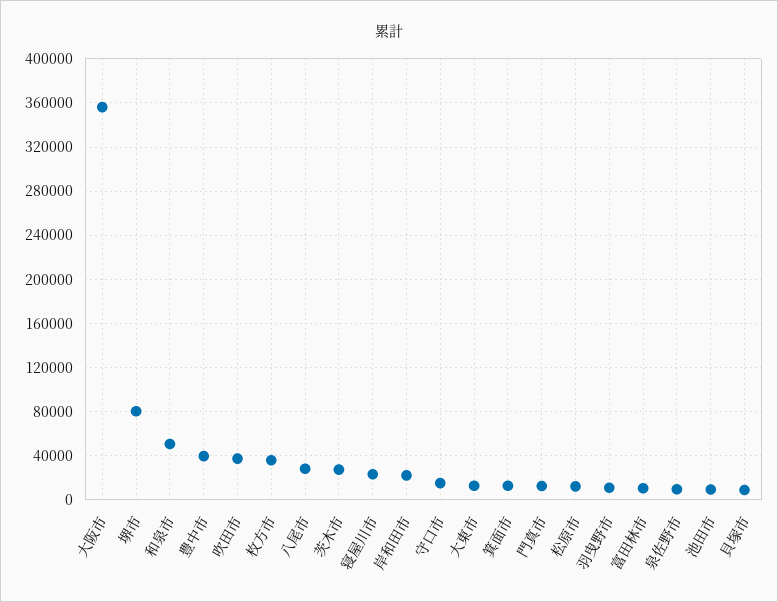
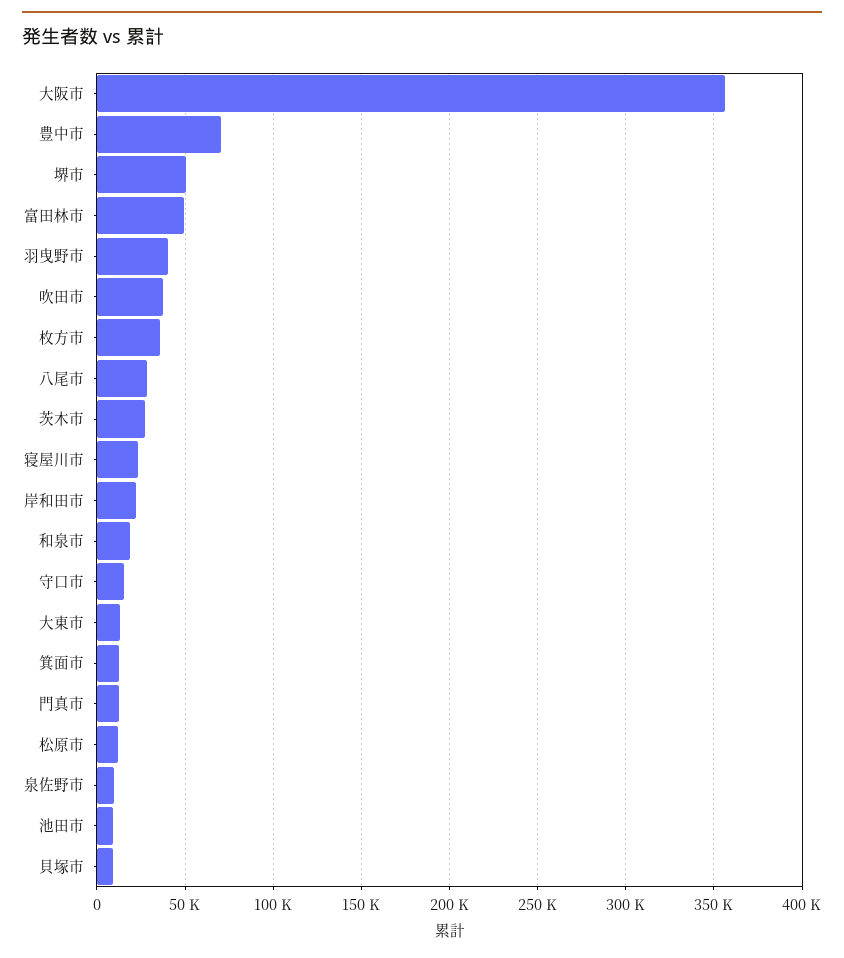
  {
    "大阪市": 355000,
-   "堺市": 80000,
+   "堺市": 50000,
-   "和泉市": 50000,
+   "和泉市": 20000,
-   "豊中市": 40000,
+   "豊中市": 70000,
    "吹田市": 35000,
    "枚方市": 35000,
    "八尾市": 30000,
    "茨木市": 25000,
    "寝屋川市": 25000,
    "岸和田市": 20000,
    "守口市": 15000,
    "大東市": 15000,
    "箕面市": 15000,
    "門真市": 15000,
    "松原市": 10000,
-   "羽曳野市": 10000,
+   "羽曳野市": 40000,
-   "富田林市": 10000,
+   "富田林市": 50000,
    "泉佐野市": 10000,
    "池田市": 10000,
    "貝塚市": 10000
  }

